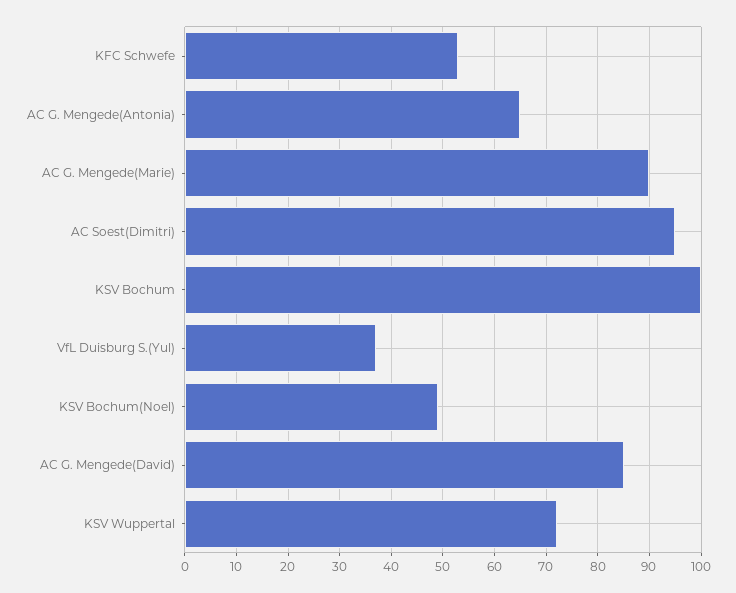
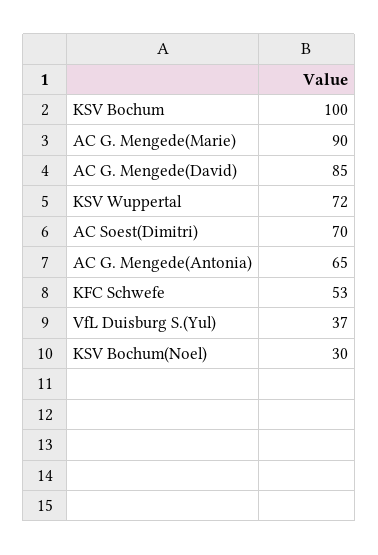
  {
    "KFC Schwefe": 53,
    "AC G. Mengede(Antonia)": 65,
    "AC G. Mengede(Marie)": 90,
-   "AC Soest(Dimitri)": 95,
+   "AC Soest(Dimitri)": 70,
    "KSV Bochum": 100,
    "VfL Duisburg S.(Yul)": 37,
-   "KSV Bochum(Noel)": 50,
+   "KSV Bochum(Noel)": 30,
    "AC G. Mengede(David)": 85,
    "KSV Wuppertal": 72
  }

